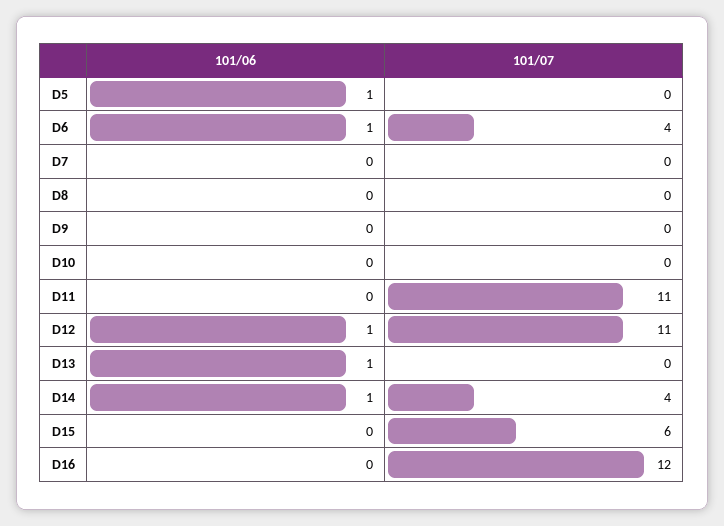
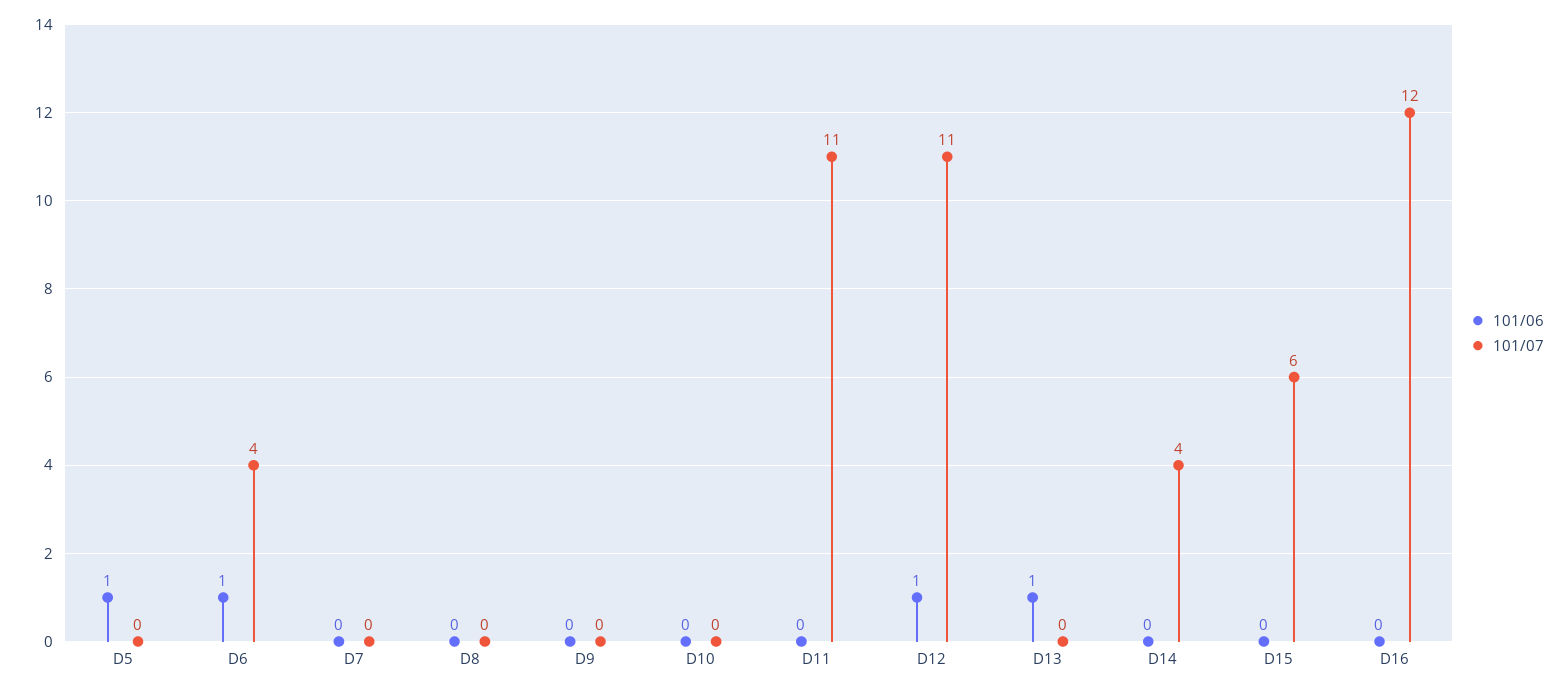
  {
    "101/06": {
      "D5": 1,
      "D6": 1,
      "D7": 0,
      "D8": 0,
      "D9": 0,
      "D10": 0,
      "D11": 0,
      "D12": 1,
      "D13": 1,
-     "D14": 1,
+     "D14": 0,
      "D15": 0,
      "D16": 0
    },
    "101/07": {
      "D5": 0,
      "D6": 4,
      "D7": 0,
      "D8": 0,
      "D9": 0,
      "D10": 0,
      "D11": 11,
      "D12": 11,
      "D13": 0,
      "D14": 4,
      "D15": 6,
      "D16": 12
    }
  }

